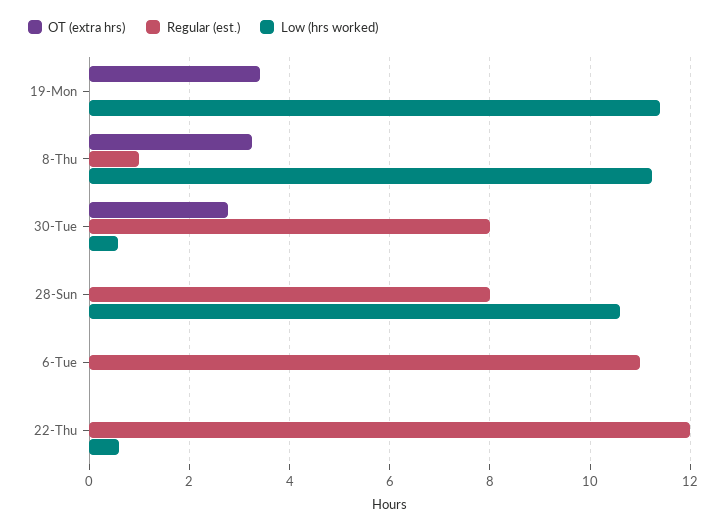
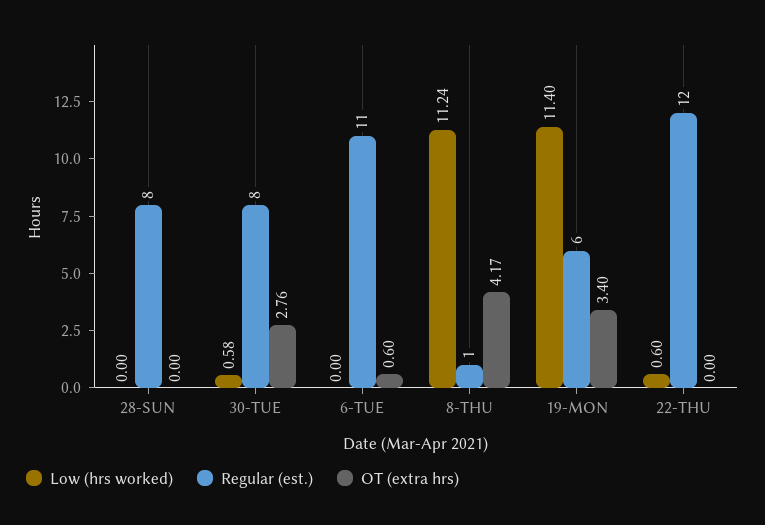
  {
    "OT (extra hrs)": {
      "19-Mon": 3.4,
-     "8-Thu": 3.2,
+     "8-Thu": 4.17,
      "30-Tue": 2.76,
      "28-Sun": 0,
-     "6-Tue": 0,
+     "6-Tue": 0.6,
      "22-Thu": 0
    },
    "Regular (est.)": {
-     "19-Mon": 0,
+     "19-Mon": 6,
      "8-Thu": 1,
      "30-Tue": 8,
      "28-Sun": 8,
      "6-Tue": 11,
      "22-Thu": 12
    },
    "Low (hrs worked)": {
      "19-Mon": 11.4,
      "8-Thu": 11.24,
      "30-Tue": 0.58,
-     "28-Sun": 10.6,
+     "28-Sun": 0,
      "6-Tue": 0,
      "22-Thu": 0.6
    }
  }

